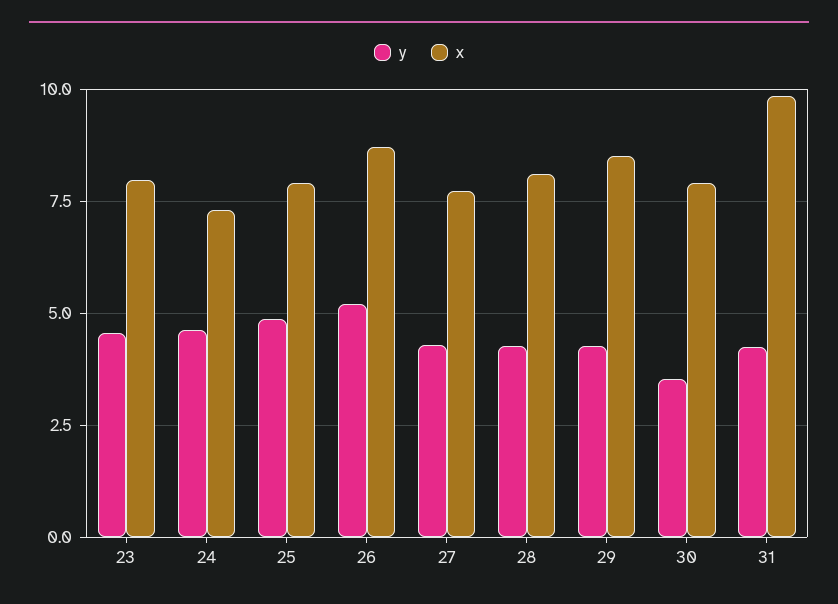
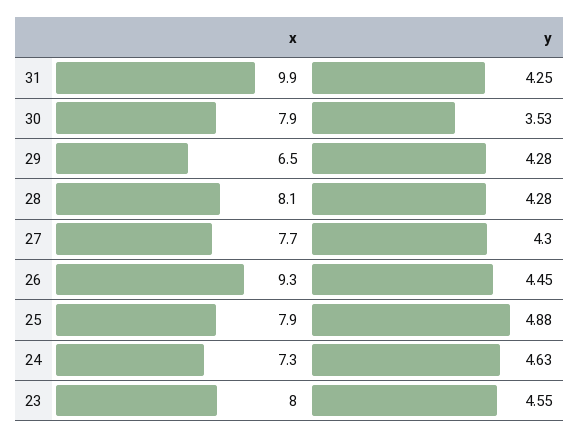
  {
    "y": {
      "23": 4.55,
      "24": 4.63,
      "25": 4.88,
-     "26": 5.25,
+     "26": 4.45,
      "27": 4.3,
      "28": 4.28,
      "29": 4.28,
      "30": 3.53,
      "31": 4.25
    },
    "x": {
      "23": 8,
      "24": 7.3,
      "25": 7.9,
-     "26": 8.75,
+     "26": 9.3,
      "27": 7.7,
      "28": 8.1,
-     "29": 8.5,
+     "29": 6.5,
      "30": 7.9,
      "31": 9.9
    }
  }

